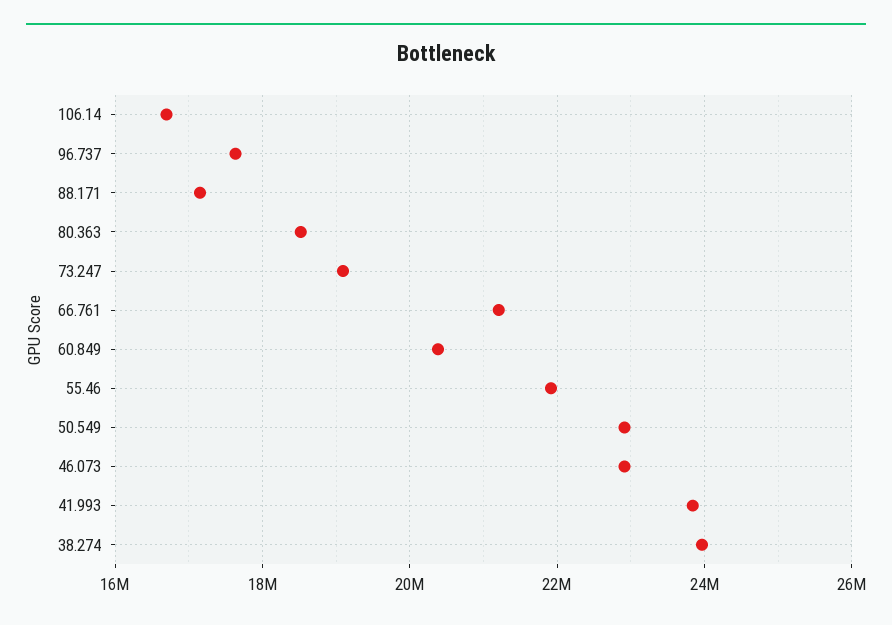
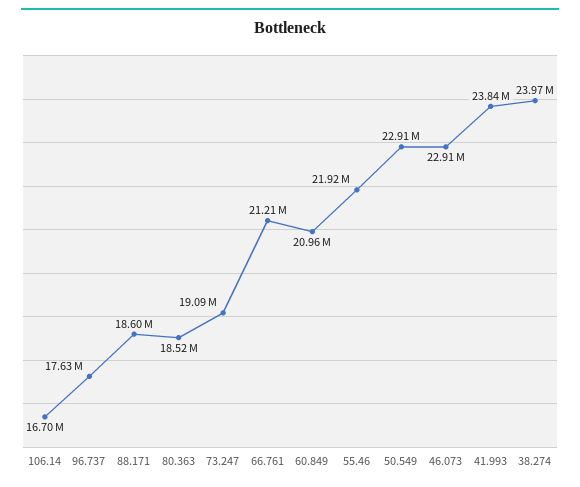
  {
    "106.14": 16700000,
    "96.737": 17630000,
-   "88.171": 17200000,
+   "88.171": 18600000,
    "80.363": 18520000,
    "73.247": 19090000,
    "66.761": 21210000,
-   "60.849": 20400000,
+   "60.849": 20960000,
    "55.46": 21920000,
    "50.549": 22910000,
    "46.073": 22910000,
    "41.993": 23840000,
    "38.274": 23970000
  }

